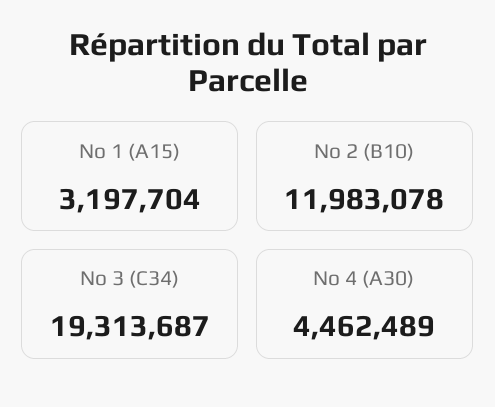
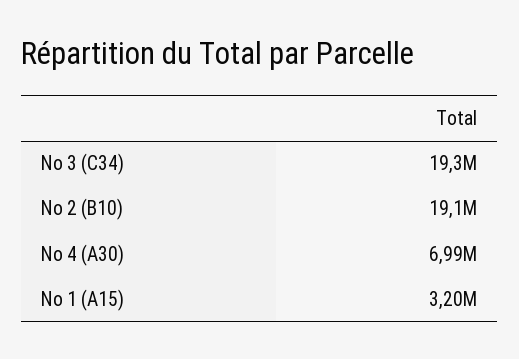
  {
    "No 1 (A15)": 3197704,
-   "No 2 (B10)": 11983078,
+   "No 2 (B10)": 19100000,
    "No 3 (C34)": 19313687,
-   "No 4 (A30)": 4462489
+   "No 4 (A30)": 6990000
  }

